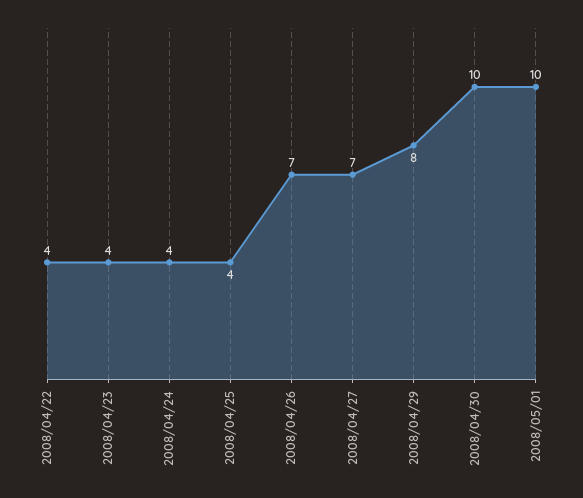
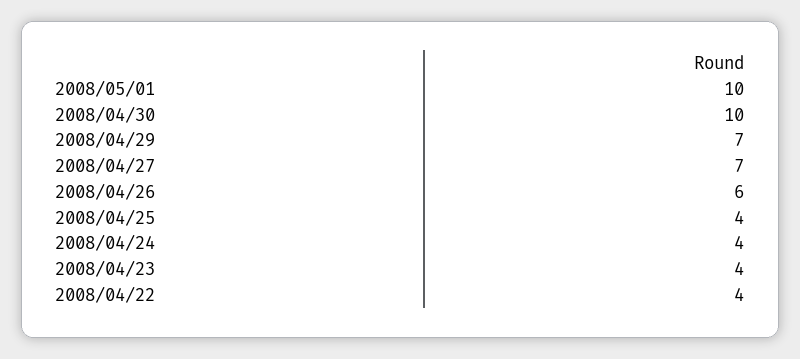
  {
    "2008/04/22": 4,
    "2008/04/23": 4,
    "2008/04/24": 4,
    "2008/04/25": 4,
-   "2008/04/26": 7,
+   "2008/04/26": 6,
    "2008/04/27": 7,
-   "2008/04/29": 8,
+   "2008/04/29": 7,
    "2008/04/30": 10,
    "2008/05/01": 10
  }

